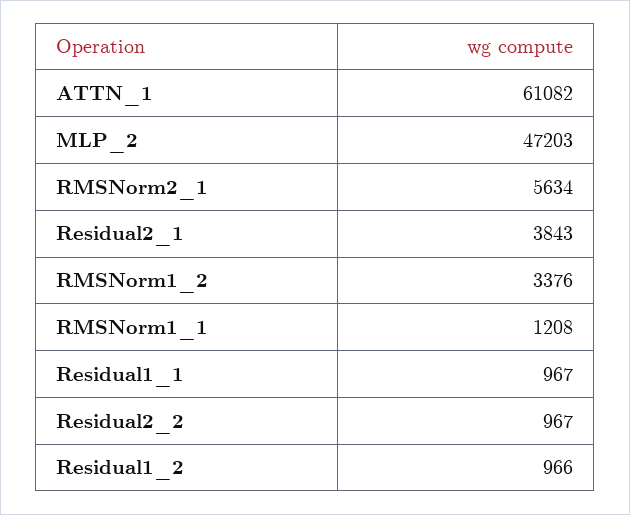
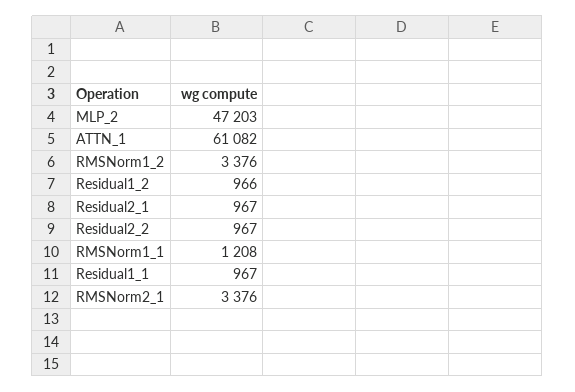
  {
    "ATTN_1": 61082,
    "MLP_2": 47203,
-   "RMSNorm2_1": 5634,
+   "RMSNorm2_1": 3376,
-   "Residual2_1": 3843,
+   "Residual2_1": 967,
    "RMSNorm1_2": 3376,
    "RMSNorm1_1": 1208,
    "Residual1_1": 967,
    "Residual2_2": 967,
    "Residual1_2": 966
  }

